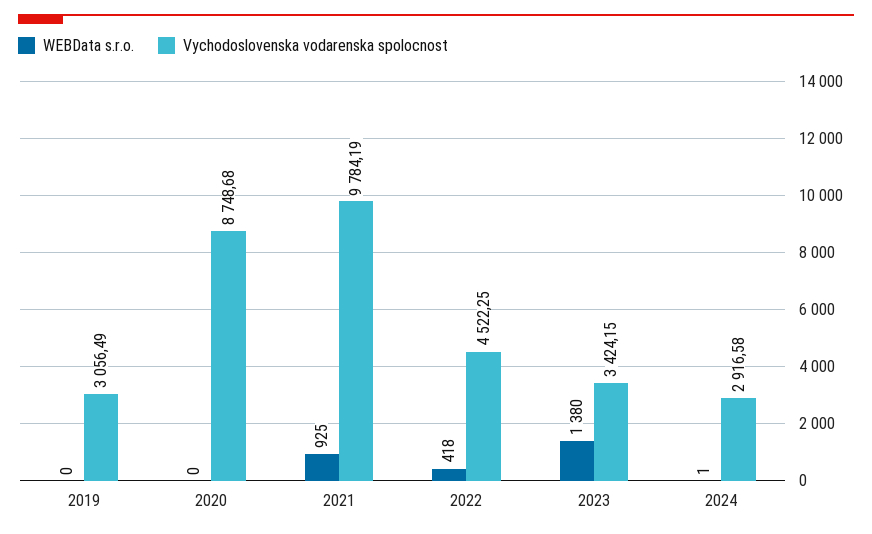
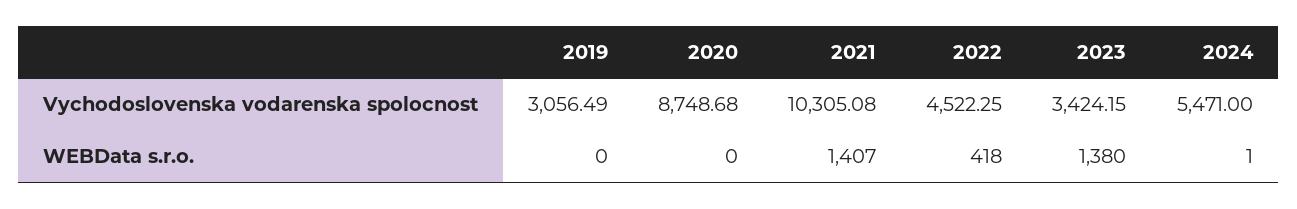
  {
    "WEBData s.r.o.": {
      "2019": 0,
      "2020": 0,
-     "2021": 925,
+     "2021": 1407,
      "2022": 418,
      "2023": 1380,
      "2024": 1
    },
    "Vychodoslovenska vodarenska spolocnost": {
      "2019": 3056.49,
      "2020": 8748.68,
-     "2021": 9784.19,
+     "2021": 10305.08,
      "2022": 4522.25,
      "2023": 3424.15,
-     "2024": 2916.58
+     "2024": 5471
    }
  }

